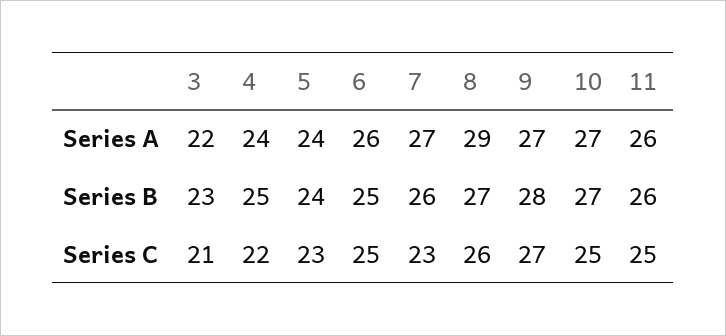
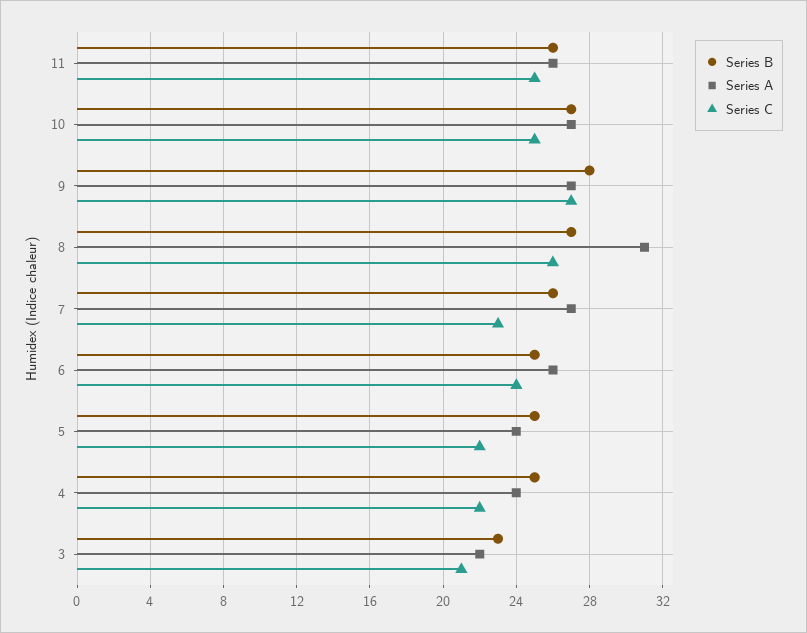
  {
    "Series A": {
      "3": 22,
      "4": 24,
      "5": 24,
      "6": 26,
      "7": 27,
-     "8": 29,
+     "8": 31,
      "9": 27,
      "10": 27,
      "11": 26
    },
    "Series B": {
      "3": 23,
      "4": 25,
-     "5": 24,
+     "5": 25,
      "6": 25,
      "7": 26,
      "8": 27,
      "9": 28,
      "10": 27,
      "11": 26
    },
    "Series C": {
      "3": 21,
      "4": 22,
-     "5": 23,
+     "5": 22,
-     "6": 25,
+     "6": 24,
      "7": 23,
      "8": 26,
      "9": 27,
      "10": 25,
      "11": 25
    }
  }

